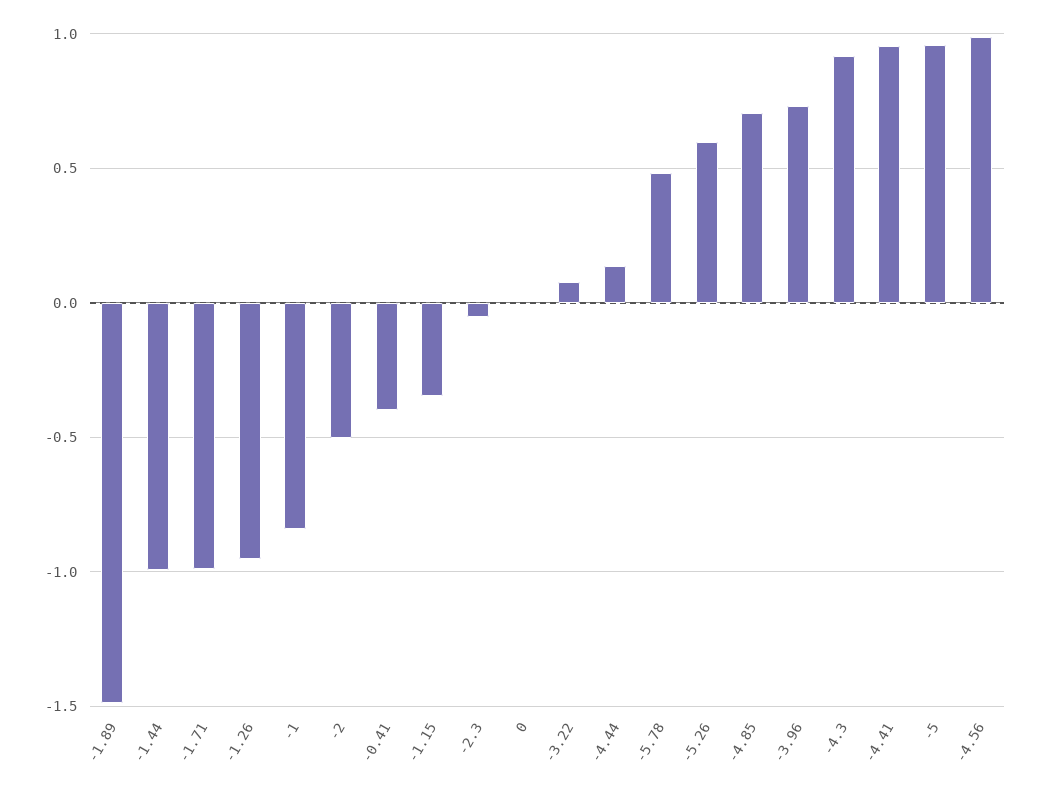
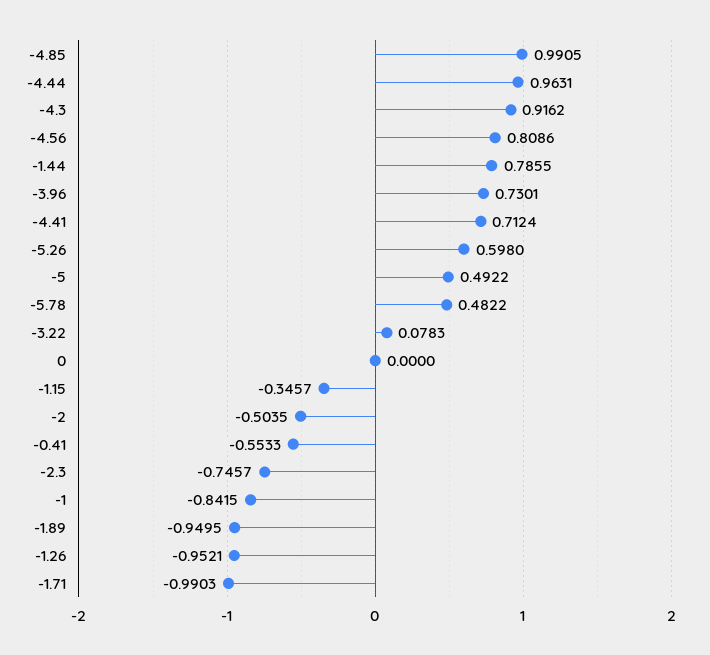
  {
-   "-1.89": -1.5,
+   "-1.89": -0.9495,
-   "-1.44": -1,
+   "-1.44": 0.7855,
    "-1.71": -0.9903,
    "-1.26": -0.9521,
    "-1": -0.8415,
    "-2": -0.5035,
-   "-0.41": -0.4,
+   "-0.41": -0.5533,
    "-1.15": -0.3457,
-   "-2.3": -0.05,
+   "-2.3": -0.7457,
    "0": 0,
    "-3.22": 0.0783,
-   "-4.44": 0.15,
+   "-4.44": 0.9631,
    "-5.78": 0.4822,
    "-5.26": 0.598,
-   "-4.85": 0.7,
+   "-4.85": 0.9905,
    "-3.96": 0.7301,
    "-4.3": 0.9162,
-   "-4.41": 0.95,
+   "-4.41": 0.7124,
-   "-5": 0.95,
+   "-5": 0.4922,
-   "-4.56": 1
+   "-4.56": 0.8086
  }

